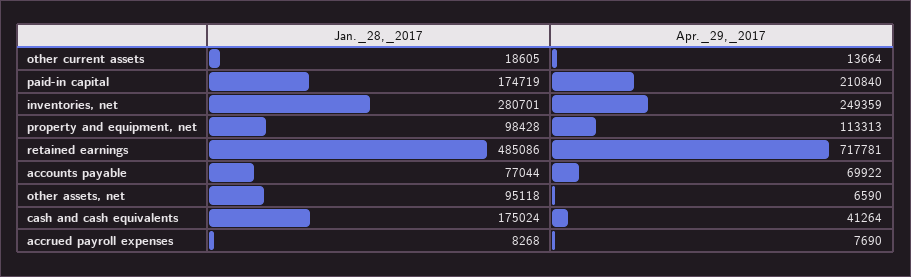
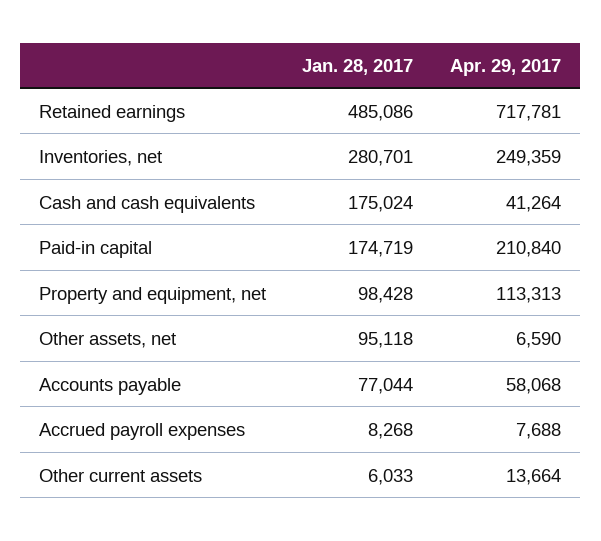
  {
    "Jan._28,_2017": {
-     "other current assets": 18605,
+     "other current assets": 6033,
      "paid-in capital": 174719,
      "inventories, net": 280701,
      "property and equipment, net": 98428,
      "retained earnings": 485086,
      "accounts payable": 77044,
      "other assets, net": 95118,
      "cash and cash equivalents": 175024,
      "accrued payroll expenses": 8268
    },
    "Apr._29,_2017": {
      "other current assets": 13664,
      "paid-in capital": 210840,
      "inventories, net": 249359,
      "property and equipment, net": 113313,
      "retained earnings": 717781,
-     "accounts payable": 69922,
+     "accounts payable": 58068,
      "other assets, net": 6590,
      "cash and cash equivalents": 41264,
-     "accrued payroll expenses": 7690
+     "accrued payroll expenses": 7688
    }
  }

